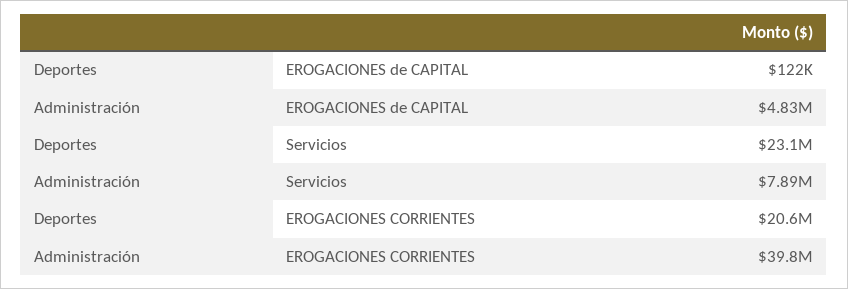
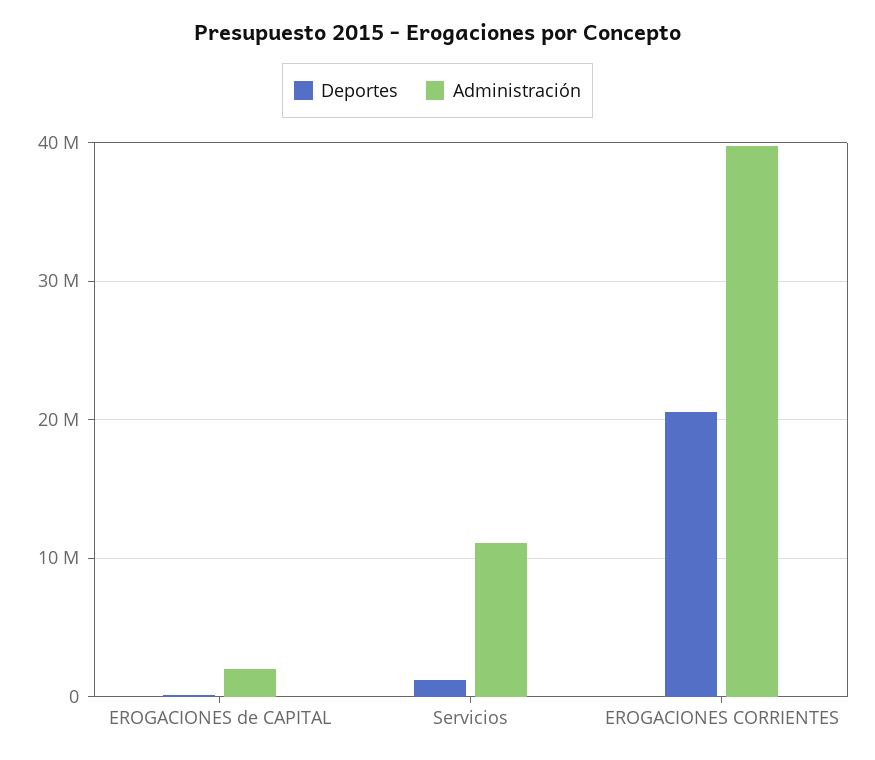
  {
    "Deportes": {
      "EROGACIONES de CAPITAL": 122000,
-     "Servicios": 23100000,
+     "Servicios": 1000000,
      "EROGACIONES CORRIENTES": 20600000
    },
    "Administración": {
-     "EROGACIONES de CAPITAL": 4830000,
+     "EROGACIONES de CAPITAL": 2000000,
-     "Servicios": 7890000,
+     "Servicios": 11000000,
      "EROGACIONES CORRIENTES": 39800000
    }
  }

